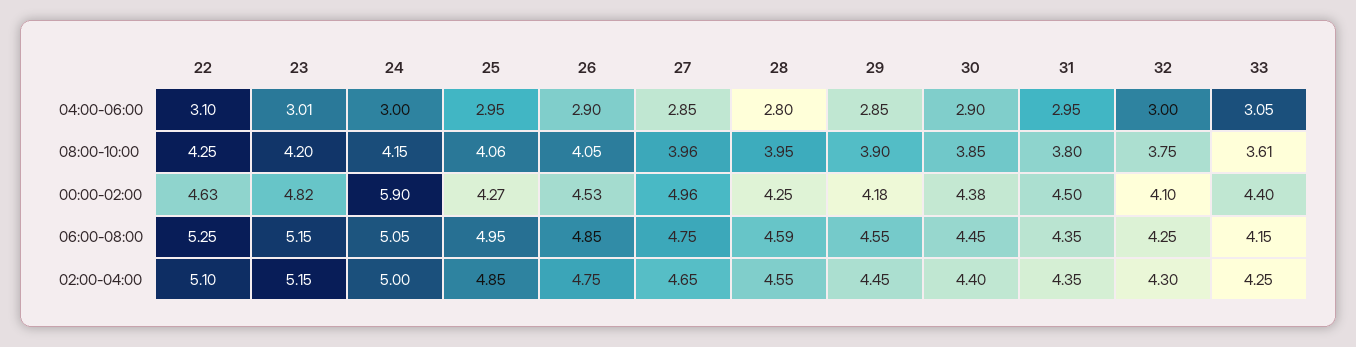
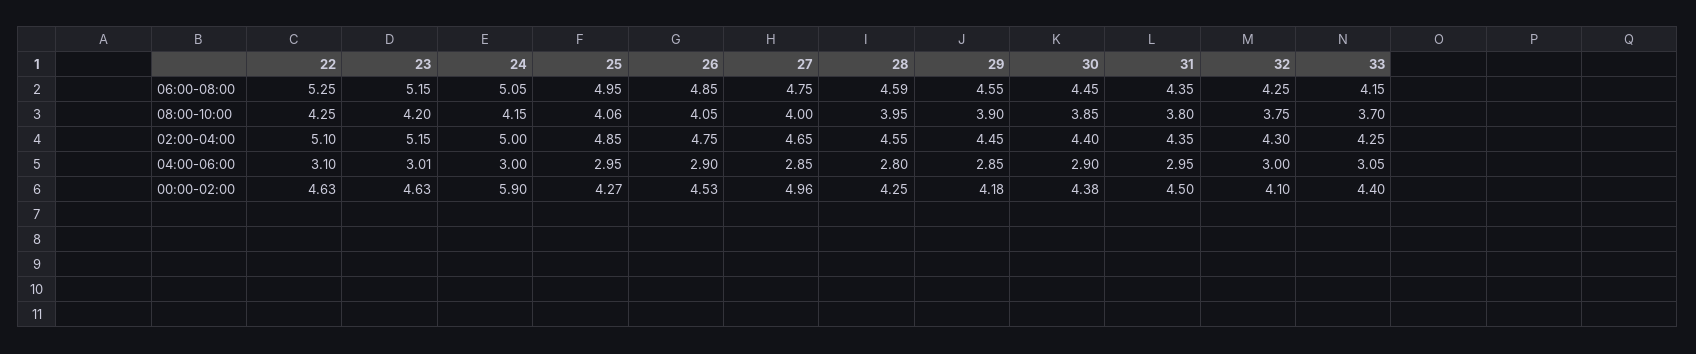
  {
    "22": {
      "04:00-06:00": 3.1,
      "08:00-10:00": 4.25,
      "00:00-02:00": 4.63,
      "06:00-08:00": 5.25,
      "02:00-04:00": 5.1
    },
    "23": {
      "04:00-06:00": 3.01,
      "08:00-10:00": 4.2,
-     "00:00-02:00": 4.82,
+     "00:00-02:00": 4.63,
      "06:00-08:00": 5.15,
      "02:00-04:00": 5.15
    },
    "24": {
      "04:00-06:00": 3,
      "08:00-10:00": 4.15,
      "00:00-02:00": 5.9,
      "06:00-08:00": 5.05,
      "02:00-04:00": 5
    },
    "25": {
      "04:00-06:00": 2.95,
      "08:00-10:00": 4.06,
      "00:00-02:00": 4.27,
      "06:00-08:00": 4.95,
      "02:00-04:00": 4.85
    },
    "26": {
      "04:00-06:00": 2.9,
      "08:00-10:00": 4.05,
      "00:00-02:00": 4.53,
      "06:00-08:00": 4.85,
      "02:00-04:00": 4.75
    },
    "27": {
      "04:00-06:00": 2.85,
-     "08:00-10:00": 3.96,
+     "08:00-10:00": 4,
      "00:00-02:00": 4.96,
      "06:00-08:00": 4.75,
      "02:00-04:00": 4.65
    },
    "28": {
      "04:00-06:00": 2.8,
      "08:00-10:00": 3.95,
      "00:00-02:00": 4.25,
      "06:00-08:00": 4.59,
      "02:00-04:00": 4.55
    },
    "29": {
      "04:00-06:00": 2.85,
      "08:00-10:00": 3.9,
      "00:00-02:00": 4.18,
      "06:00-08:00": 4.55,
      "02:00-04:00": 4.45
    },
    "30": {
      "04:00-06:00": 2.9,
      "08:00-10:00": 3.85,
      "00:00-02:00": 4.38,
      "06:00-08:00": 4.45,
      "02:00-04:00": 4.4
    },
    "31": {
      "04:00-06:00": 2.95,
      "08:00-10:00": 3.8,
      "00:00-02:00": 4.5,
      "06:00-08:00": 4.35,
      "02:00-04:00": 4.35
    },
    "32": {
      "04:00-06:00": 3,
      "08:00-10:00": 3.75,
      "00:00-02:00": 4.1,
      "06:00-08:00": 4.25,
      "02:00-04:00": 4.3
    },
    "33": {
      "04:00-06:00": 3.05,
-     "08:00-10:00": 3.61,
+     "08:00-10:00": 3.7,
      "00:00-02:00": 4.4,
      "06:00-08:00": 4.15,
      "02:00-04:00": 4.25
    }
  }

